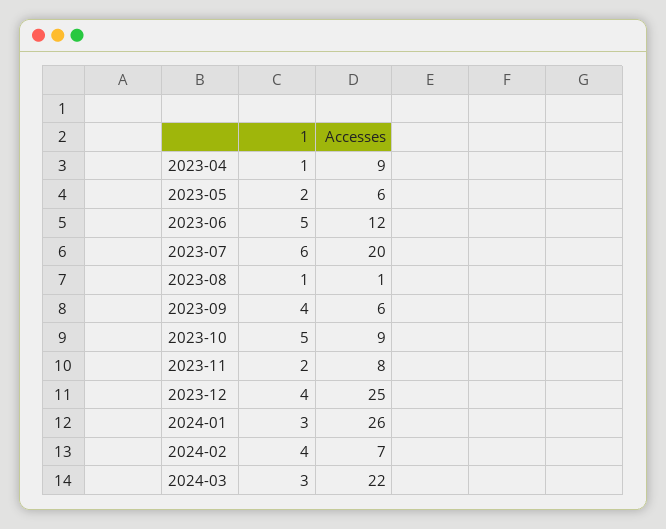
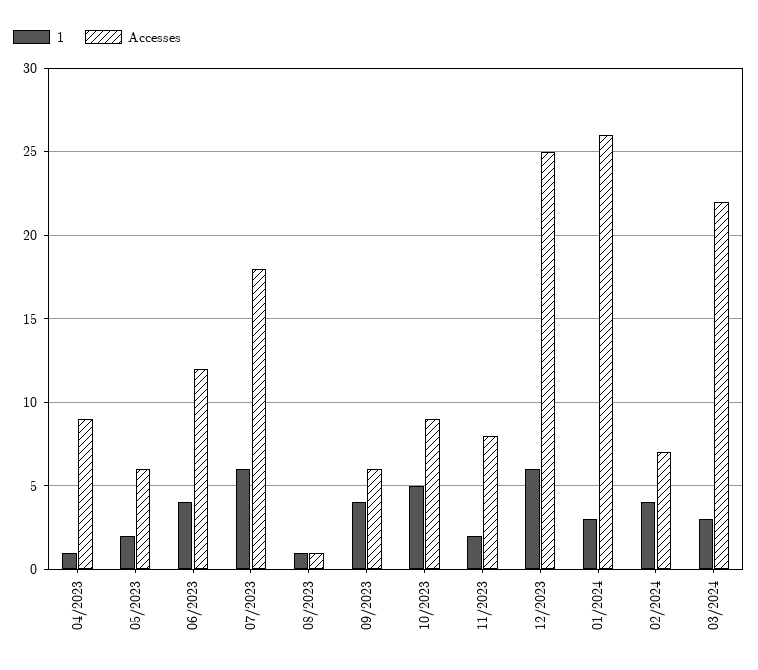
  {
    "1": {
      "2023-04": 1,
      "2023-05": 2,
-     "2023-06": 5,
+     "2023-06": 4,
      "2023-07": 6,
      "2023-08": 1,
      "2023-09": 4,
      "2023-10": 5,
      "2023-11": 2,
-     "2023-12": 4,
+     "2023-12": 6,
      "2024-01": 3,
      "2024-02": 4,
      "2024-03": 3
    },
    "Accesses": {
      "2023-04": 9,
      "2023-05": 6,
      "2023-06": 12,
-     "2023-07": 20,
+     "2023-07": 18,
      "2023-08": 1,
      "2023-09": 6,
      "2023-10": 9,
      "2023-11": 8,
      "2023-12": 25,
      "2024-01": 26,
      "2024-02": 7,
      "2024-03": 22
    }
  }

